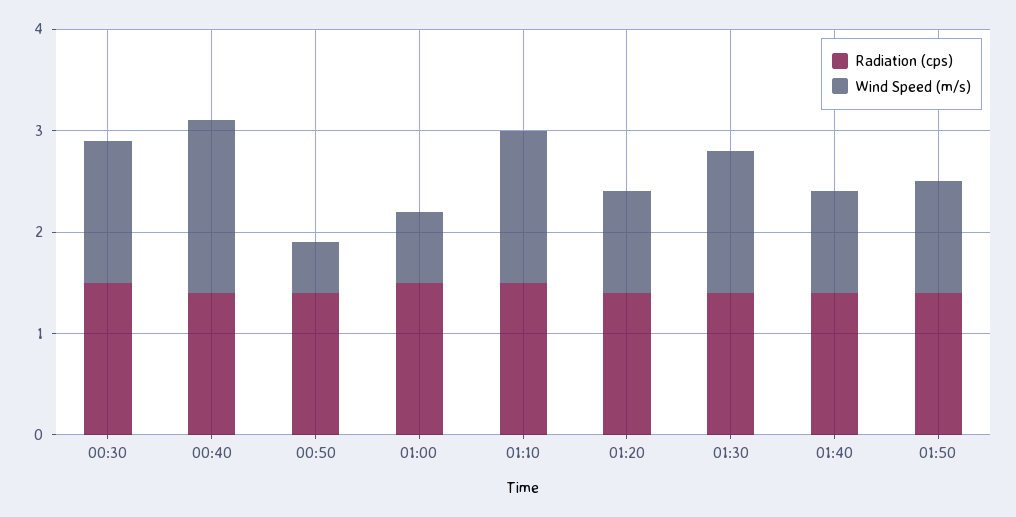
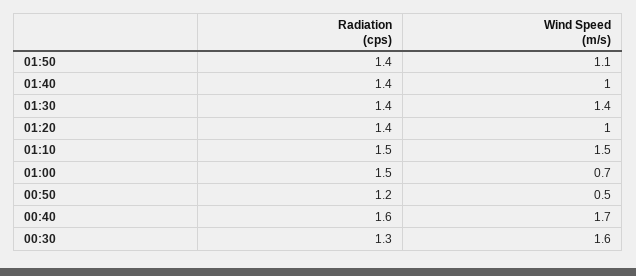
  {
    "Radiation (cps)": {
-     "00:30": 1.5,
+     "00:30": 1.3,
-     "00:40": 1.4,
+     "00:40": 1.6,
-     "00:50": 1.4,
+     "00:50": 1.2,
      "01:00": 1.5,
      "01:10": 1.5,
      "01:20": 1.4,
      "01:30": 1.4,
      "01:40": 1.4,
      "01:50": 1.4
    },
    "Wind Speed (m/s)": {
-     "00:30": 1.4,
+     "00:30": 1.6,
      "00:40": 1.7,
      "00:50": 0.5,
      "01:00": 0.7,
      "01:10": 1.5,
      "01:20": 1,
      "01:30": 1.4,
      "01:40": 1,
      "01:50": 1.1
    }
  }

